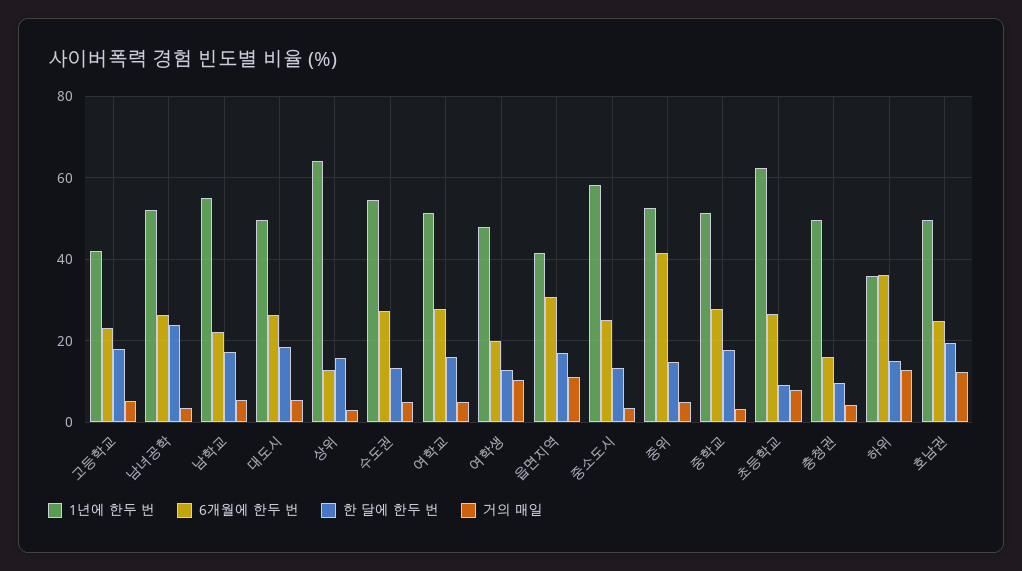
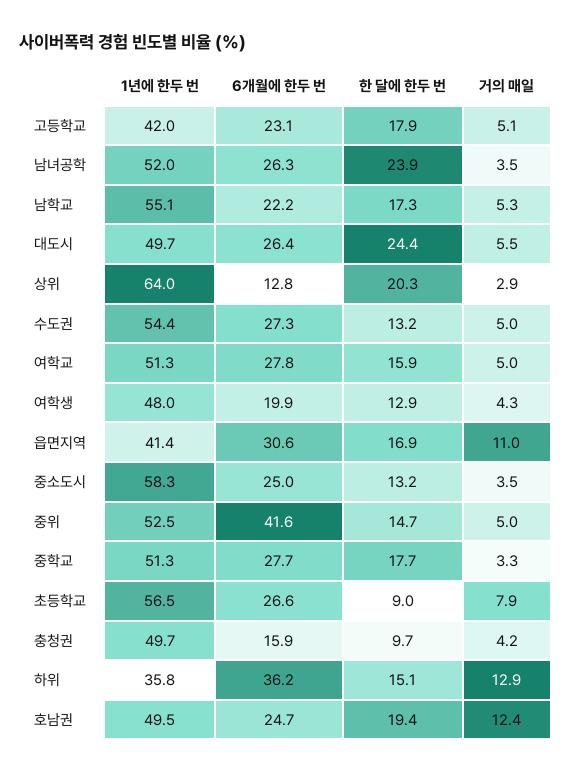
  {
    "1년에 한두 번": {
      "고등학교": 42,
      "남녀공학": 52,
      "남학교": 55.1,
      "대도시": 49.7,
      "상위": 64,
      "수도권": 54.4,
      "여학교": 51.3,
      "여학생": 48,
      "읍면지역": 41.4,
      "중소도시": 58.3,
      "중위": 52.5,
      "중학교": 51.3,
-     "초등학교": 62,
+     "초등학교": 56.5,
      "충청권": 49.7,
      "하위": 35.8,
      "호남권": 49.5
    },
    "6개월에 한두 번": {
      "고등학교": 23.1,
      "남녀공학": 26.3,
      "남학교": 22.2,
      "대도시": 26.4,
      "상위": 12.8,
      "수도권": 27.3,
      "여학교": 27.8,
      "여학생": 19.9,
      "읍면지역": 30.6,
      "중소도시": 25,
      "중위": 41.6,
      "중학교": 27.7,
      "초등학교": 26.6,
      "충청권": 15.9,
      "하위": 36.2,
      "호남권": 24.7
    },
    "한 달에 한두 번": {
      "고등학교": 17.9,
      "남녀공학": 23.9,
      "남학교": 17.3,
-     "대도시": 18,
+     "대도시": 24.4,
-     "상위": 16,
+     "상위": 20.3,
      "수도권": 13.2,
      "여학교": 15.9,
      "여학생": 12.9,
      "읍면지역": 16.9,
      "중소도시": 13.2,
      "중위": 14.7,
      "중학교": 17.7,
      "초등학교": 9,
      "충청권": 9.7,
      "하위": 15.1,
      "호남권": 19.4
    },
    "거의 매일": {
      "고등학교": 5.1,
      "남녀공학": 3.5,
      "남학교": 5.3,
      "대도시": 5.5,
      "상위": 2.9,
      "수도권": 5,
      "여학교": 5,
-     "여학생": 10,
+     "여학생": 4.3,
      "읍면지역": 11,
      "중소도시": 3.5,
      "중위": 5,
      "중학교": 3.3,
      "초등학교": 7.9,
      "충청권": 4.2,
      "하위": 12.9,
      "호남권": 12.4
    }
  }

